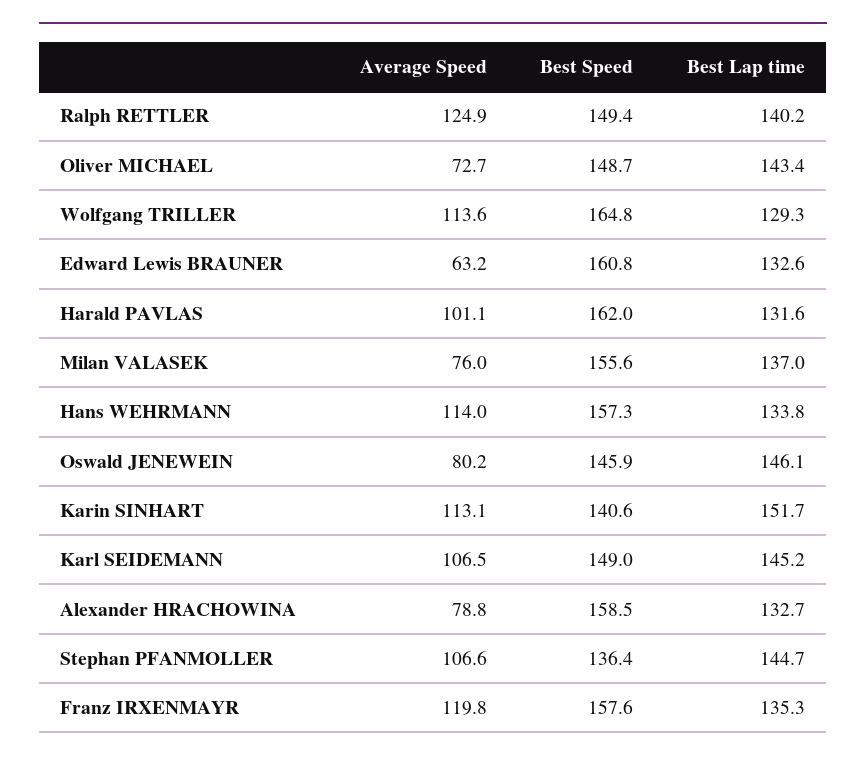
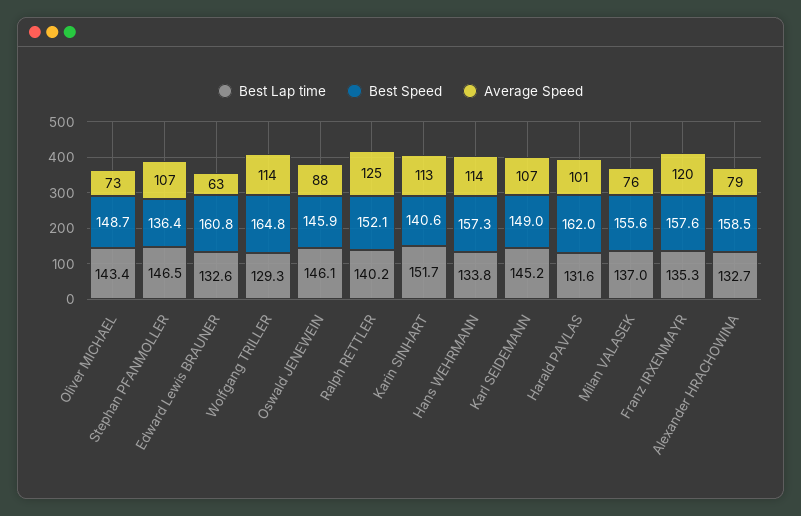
  {
    "Average Speed": {
      "Ralph RETTLER": 124.9,
      "Oliver MICHAEL": 72.7,
      "Wolfgang TRILLER": 113.6,
      "Edward Lewis BRAUNER": 63.2,
      "Harald PAVLAS": 101.1,
      "Milan VALASEK": 76,
      "Hans WEHRMANN": 114,
-     "Oswald JENEWEIN": 80.2,
+     "Oswald JENEWEIN": 88,
      "Karin SINHART": 113.1,
      "Karl SEIDEMANN": 106.5,
      "Alexander HRACHOWINA": 78.8,
      "Stephan PFANMOLLER": 106.6,
      "Franz IRXENMAYR": 119.8
    },
    "Best Speed": {
-     "Ralph RETTLER": 149.4,
+     "Ralph RETTLER": 152.1,
      "Oliver MICHAEL": 148.7,
      "Wolfgang TRILLER": 164.8,
      "Edward Lewis BRAUNER": 160.8,
      "Harald PAVLAS": 162,
      "Milan VALASEK": 155.6,
      "Hans WEHRMANN": 157.3,
      "Oswald JENEWEIN": 145.9,
      "Karin SINHART": 140.6,
      "Karl SEIDEMANN": 149,
      "Alexander HRACHOWINA": 158.5,
      "Stephan PFANMOLLER": 136.4,
      "Franz IRXENMAYR": 157.6
    },
    "Best Lap time": {
      "Ralph RETTLER": 140.2,
      "Oliver MICHAEL": 143.4,
      "Wolfgang TRILLER": 129.3,
      "Edward Lewis BRAUNER": 132.6,
      "Harald PAVLAS": 131.6,
      "Milan VALASEK": 137,
      "Hans WEHRMANN": 133.8,
      "Oswald JENEWEIN": 146.1,
      "Karin SINHART": 151.7,
      "Karl SEIDEMANN": 145.2,
      "Alexander HRACHOWINA": 132.7,
-     "Stephan PFANMOLLER": 144.7,
+     "Stephan PFANMOLLER": 146.5,
      "Franz IRXENMAYR": 135.3
    }
  }

